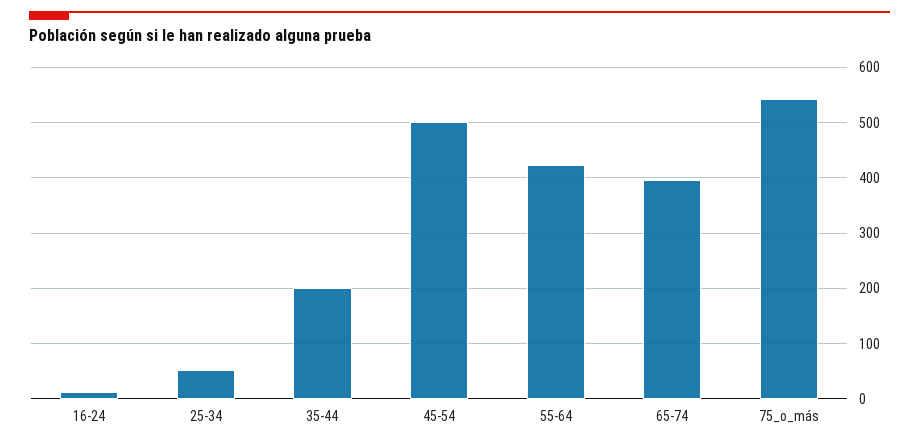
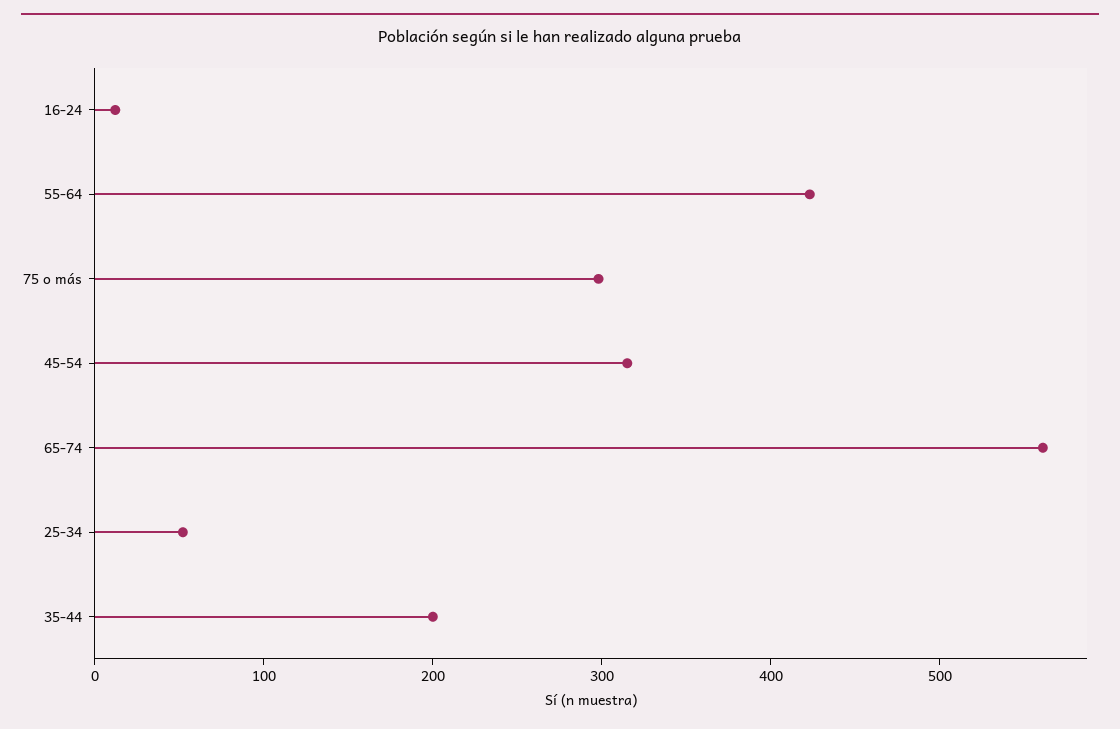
  {
    "16-24": 20,
    "25-34": 60,
    "35-44": 200,
-   "45-54": 500,
+   "45-54": 320,
    "55-64": 420,
-   "65-74": 400,
+   "65-74": 560,
-   "75_o_más": 540
+   "75_o_más": 300
  }

